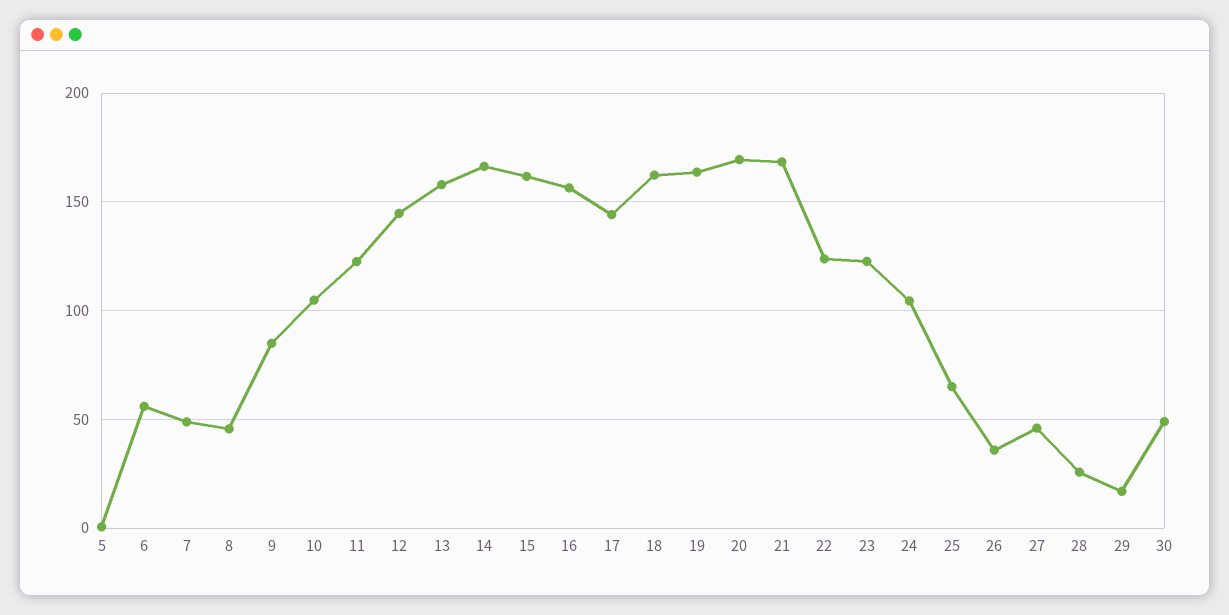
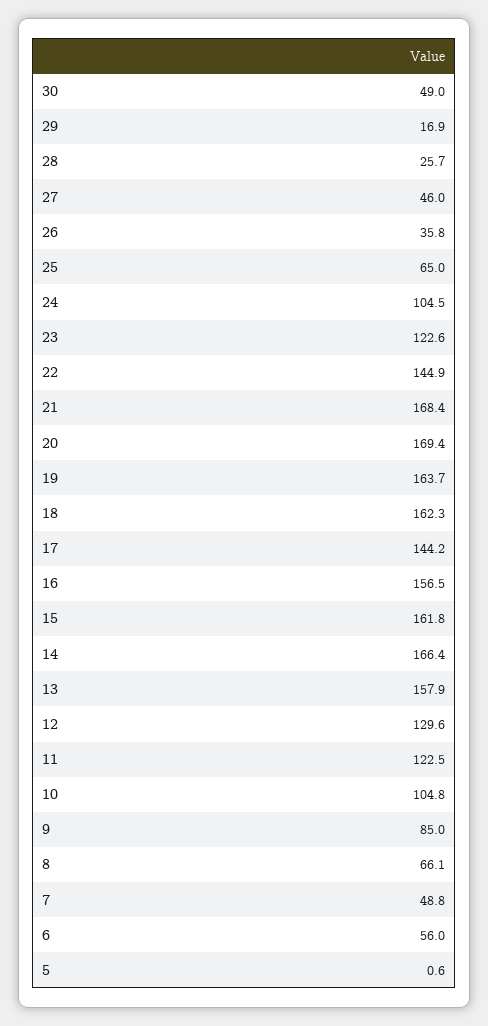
  {
    "5": 0.6,
    "6": 56,
    "7": 48.8,
-   "8": 45,
+   "8": 66.1,
    "9": 85,
    "10": 104.8,
    "11": 122.5,
-   "12": 145,
+   "12": 129.6,
    "13": 157.9,
    "14": 166.4,
    "15": 161.8,
    "16": 156.5,
    "17": 144.2,
    "18": 162.3,
    "19": 163.7,
    "20": 169.4,
    "21": 168.4,
-   "22": 125,
+   "22": 144.9,
    "23": 122.6,
    "24": 104.5,
    "25": 65,
    "26": 35.8,
    "27": 46,
    "28": 25.7,
    "29": 16.9,
    "30": 49
  }

